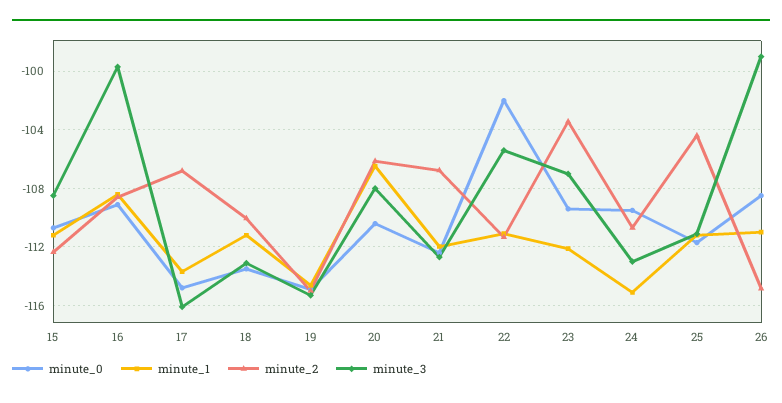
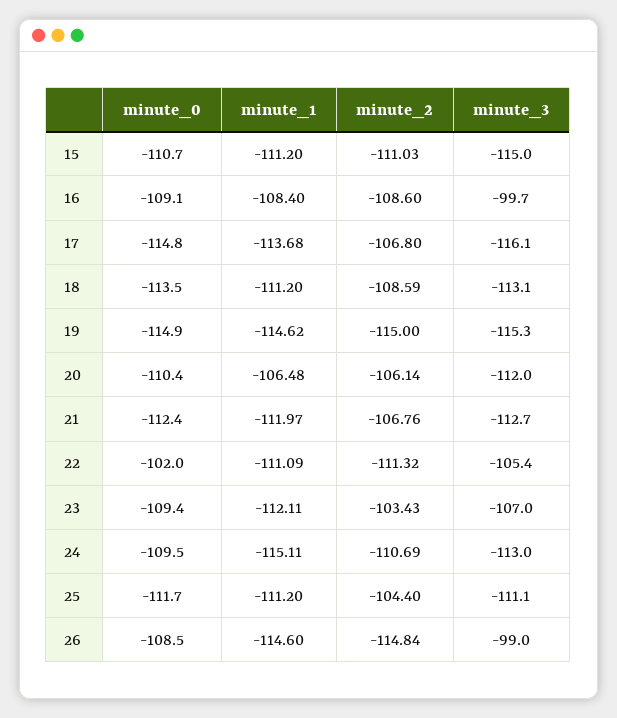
  {
    "minute_0": {
      "15": -110.7,
      "16": -109.1,
      "17": -114.8,
      "18": -113.5,
      "19": -114.9,
      "20": -110.4,
      "21": -112.4,
      "22": -102,
      "23": -109.4,
      "24": -109.5,
      "25": -111.7,
      "26": -108.5
    },
    "minute_1": {
      "15": -111.2,
      "16": -108.4,
      "17": -113.68,
      "18": -111.2,
      "19": -114.62,
      "20": -106.48,
      "21": -111.97,
      "22": -111.09,
      "23": -112.11,
      "24": -115.11,
      "25": -111.2,
-     "26": -111
+     "26": -114.6
    },
    "minute_2": {
-     "15": -112.5,
+     "15": -111.03,
      "16": -108.6,
      "17": -106.8,
-     "18": -110,
+     "18": -108.59,
      "19": -115,
      "20": -106.14,
      "21": -106.76,
      "22": -111.32,
      "23": -103.43,
      "24": -110.69,
      "25": -104.4,
      "26": -114.84
    },
    "minute_3": {
-     "15": -108.5,
+     "15": -115,
      "16": -99.7,
      "17": -116.1,
      "18": -113.1,
      "19": -115.3,
-     "20": -108,
+     "20": -112,
      "21": -112.7,
      "22": -105.4,
      "23": -107,
      "24": -113,
      "25": -111.1,
      "26": -99
    }
  }

